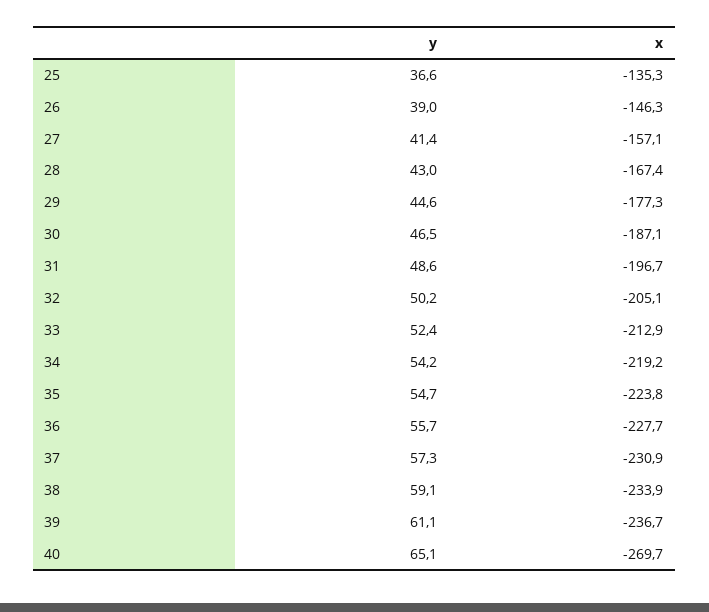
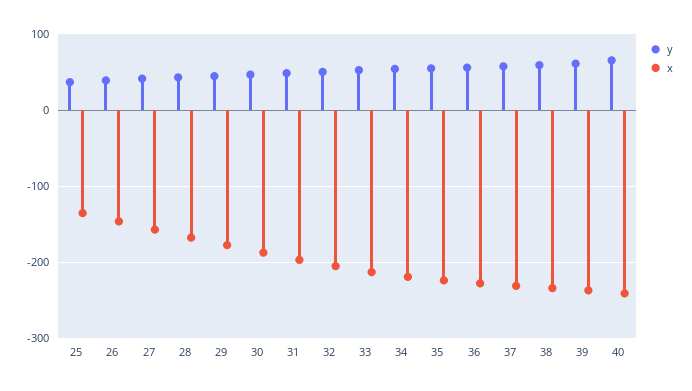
  {
    "y": {
      "25": 36.6,
      "26": 39,
      "27": 41.4,
      "28": 43,
      "29": 44.6,
      "30": 46.5,
      "31": 48.6,
      "32": 50.2,
      "33": 52.4,
      "34": 54.2,
      "35": 54.7,
      "36": 55.7,
      "37": 57.3,
      "38": 59.1,
      "39": 61.1,
      "40": 65.1
    },
    "x": {
      "25": -135.3,
      "26": -146.3,
      "27": -157.1,
      "28": -167.4,
      "29": -177.3,
      "30": -187.1,
      "31": -196.7,
      "32": -205.1,
      "33": -212.9,
      "34": -219.2,
      "35": -223.8,
      "36": -227.7,
      "37": -230.9,
      "38": -233.9,
      "39": -236.7,
-     "40": -269.7
+     "40": -240
    }
  }

